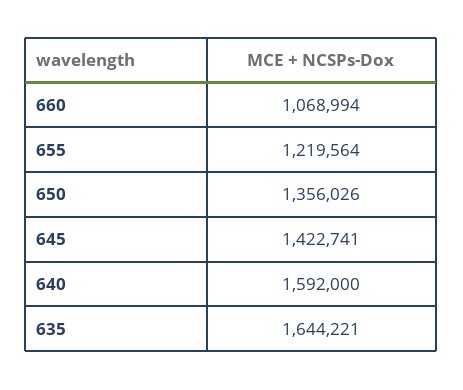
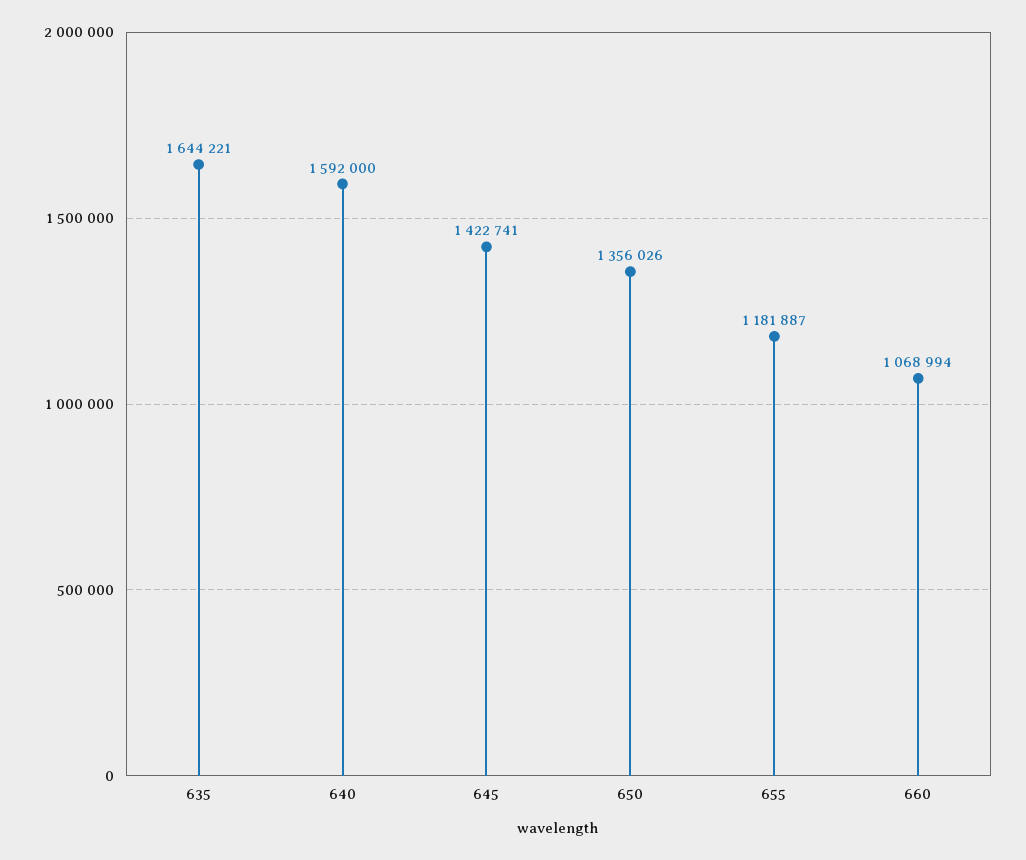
  {
    "660": 1068994,
-   "655": 1219564,
+   "655": 1181887,
    "650": 1356026,
    "645": 1422741,
    "640": 1592000,
    "635": 1644221
  }

